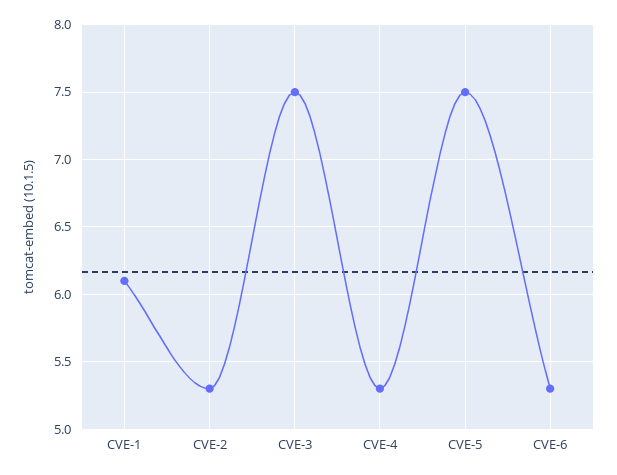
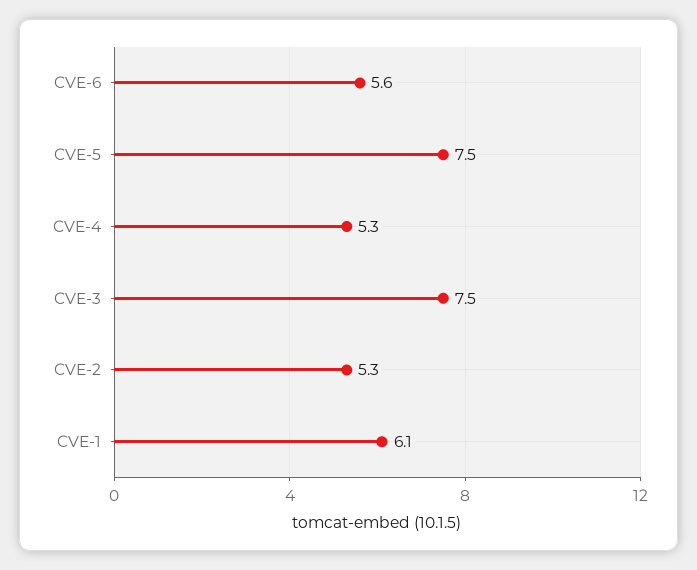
  {
    "CVE-1": 6.1,
    "CVE-2": 5.3,
    "CVE-3": 7.5,
    "CVE-4": 5.3,
    "CVE-5": 7.5,
-   "CVE-6": 5.3
+   "CVE-6": 5.6
  }

